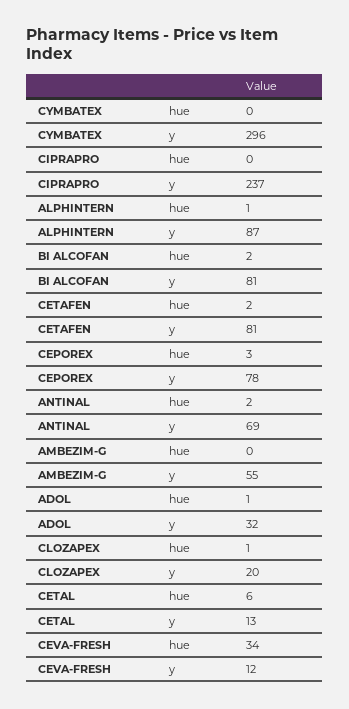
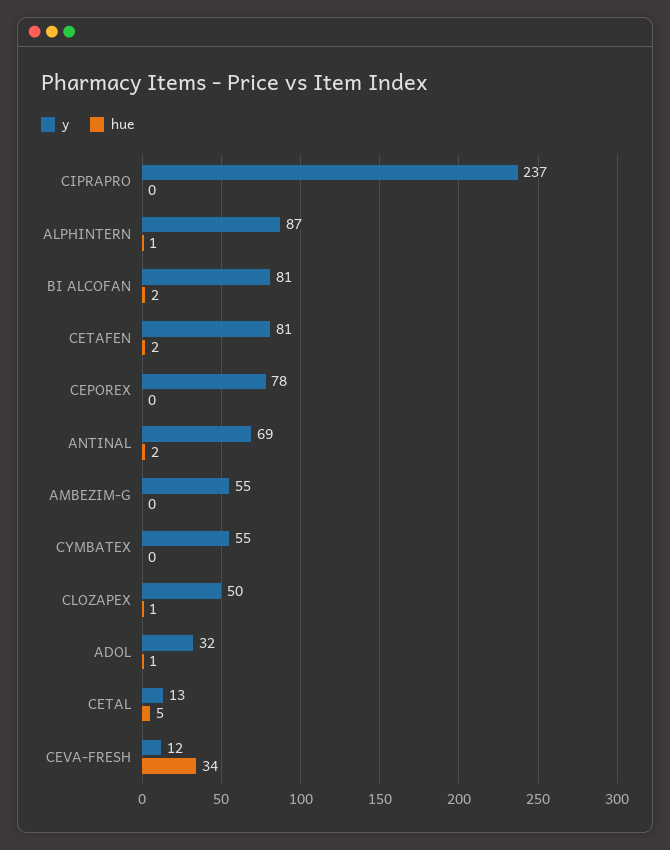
  {
    "hue": {
      "CYMBATEX": 0,
      "CIPRAPRO": 0,
      "ALPHINTERN": 1,
      "BI ALCOFAN": 2,
      "CETAFEN": 2,
-     "CEPOREX": 3,
+     "CEPOREX": 0,
      "ANTINAL": 2,
      "AMBEZIM-G": 0,
      "ADOL": 1,
      "CLOZAPEX": 1,
-     "CETAL": 6,
+     "CETAL": 5,
      "CEVA-FRESH": 34
    },
    "y": {
-     "CYMBATEX": 296,
+     "CYMBATEX": 55,
      "CIPRAPRO": 237,
      "ALPHINTERN": 87,
      "BI ALCOFAN": 81,
      "CETAFEN": 81,
      "CEPOREX": 78,
      "ANTINAL": 69,
      "AMBEZIM-G": 55,
      "ADOL": 32,
-     "CLOZAPEX": 20,
+     "CLOZAPEX": 50,
      "CETAL": 13,
      "CEVA-FRESH": 12
    }
  }

